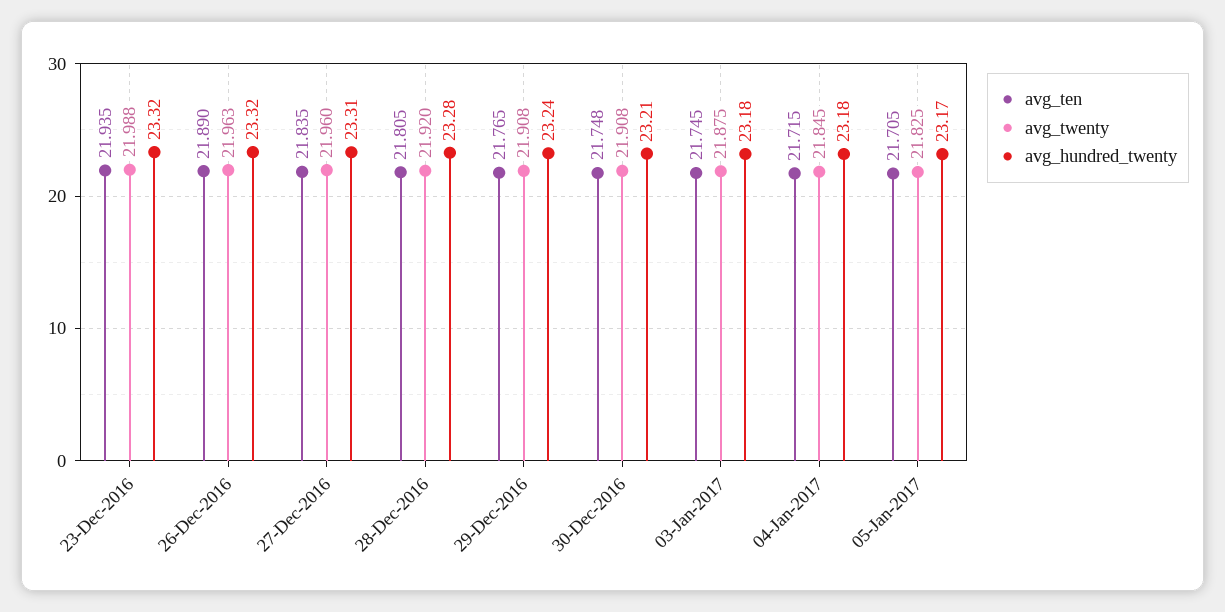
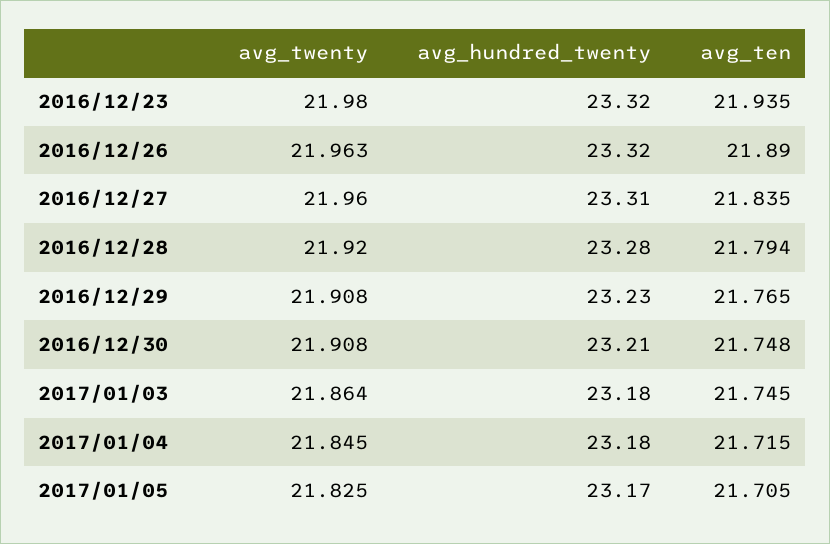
  {
    "avg_ten": {
      "23-Dec-2016": 21.935,
      "26-Dec-2016": 21.89,
      "27-Dec-2016": 21.835,
-     "28-Dec-2016": 21.805,
+     "28-Dec-2016": 21.794,
      "29-Dec-2016": 21.765,
      "30-Dec-2016": 21.748,
      "03-Jan-2017": 21.745,
      "04-Jan-2017": 21.715,
      "05-Jan-2017": 21.705
    },
    "avg_twenty": {
-     "23-Dec-2016": 21.988,
+     "23-Dec-2016": 21.98,
      "26-Dec-2016": 21.963,
      "27-Dec-2016": 21.96,
      "28-Dec-2016": 21.92,
      "29-Dec-2016": 21.908,
      "30-Dec-2016": 21.908,
-     "03-Jan-2017": 21.875,
+     "03-Jan-2017": 21.864,
      "04-Jan-2017": 21.845,
      "05-Jan-2017": 21.825
    },
    "avg_hundred_twenty": {
      "23-Dec-2016": 23.32,
      "26-Dec-2016": 23.32,
      "27-Dec-2016": 23.31,
      "28-Dec-2016": 23.28,
-     "29-Dec-2016": 23.24,
+     "29-Dec-2016": 23.23,
      "30-Dec-2016": 23.21,
      "03-Jan-2017": 23.18,
      "04-Jan-2017": 23.18,
      "05-Jan-2017": 23.17
    }
  }

